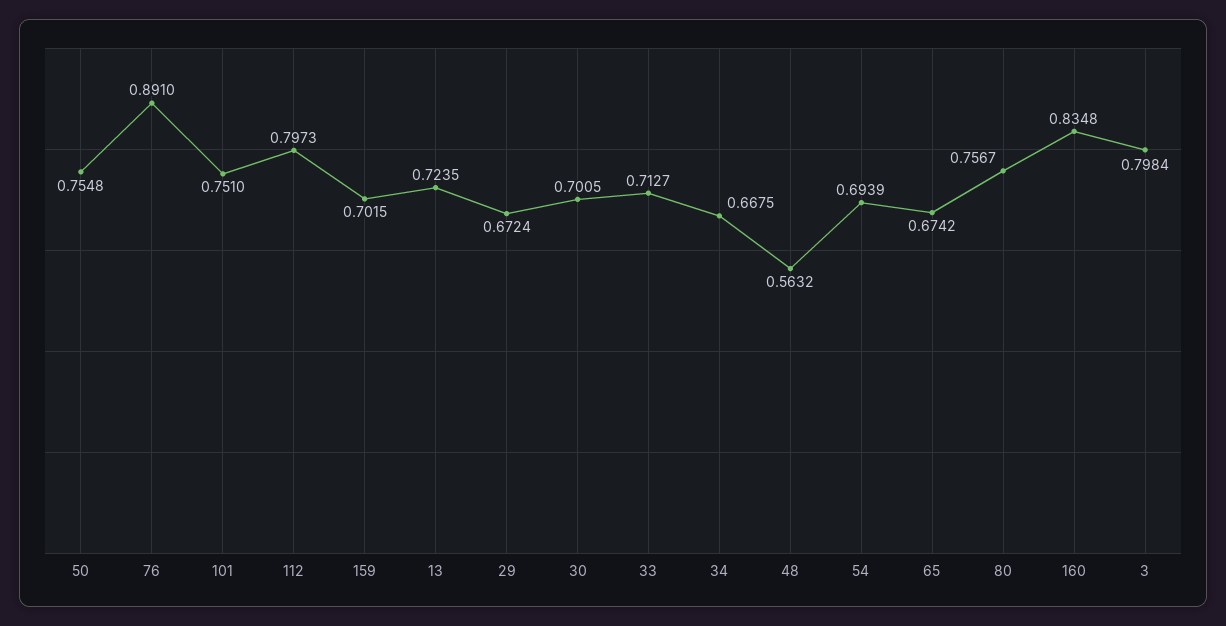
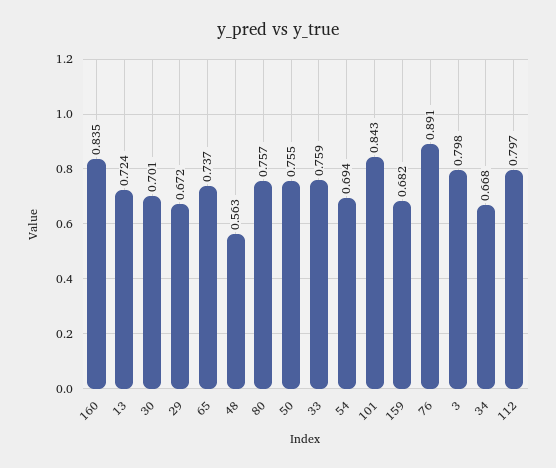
  {
    "50": 0.7548,
    "76": 0.891,
-   "101": 0.751,
+   "101": 0.843,
    "112": 0.7973,
-   "159": 0.7015,
+   "159": 0.682,
    "13": 0.7235,
    "29": 0.6724,
    "30": 0.7005,
-   "33": 0.7127,
+   "33": 0.759,
    "34": 0.6675,
    "48": 0.5632,
    "54": 0.6939,
-   "65": 0.6742,
+   "65": 0.737,
    "80": 0.7567,
    "160": 0.8348,
    "3": 0.7984
  }

